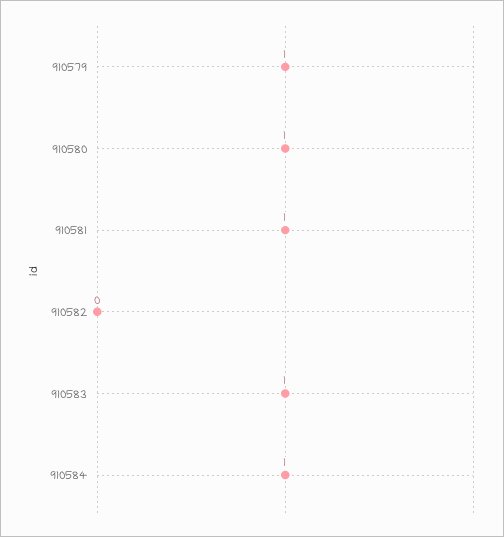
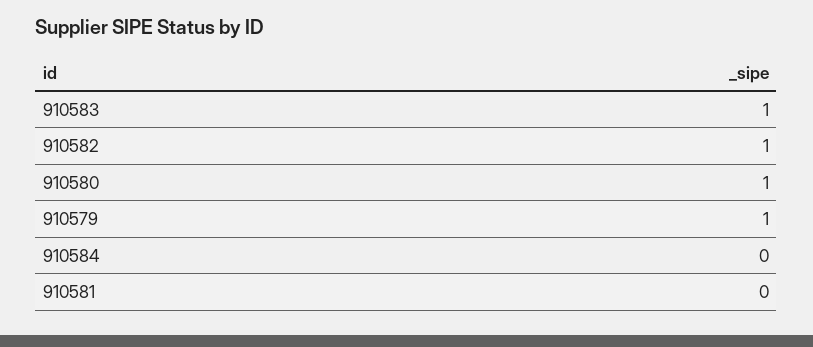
  {
    "910579": 1,
    "910580": 1,
-   "910581": 1,
+   "910581": 0,
-   "910582": 0,
+   "910582": 1,
    "910583": 1,
-   "910584": 1
+   "910584": 0
  }

